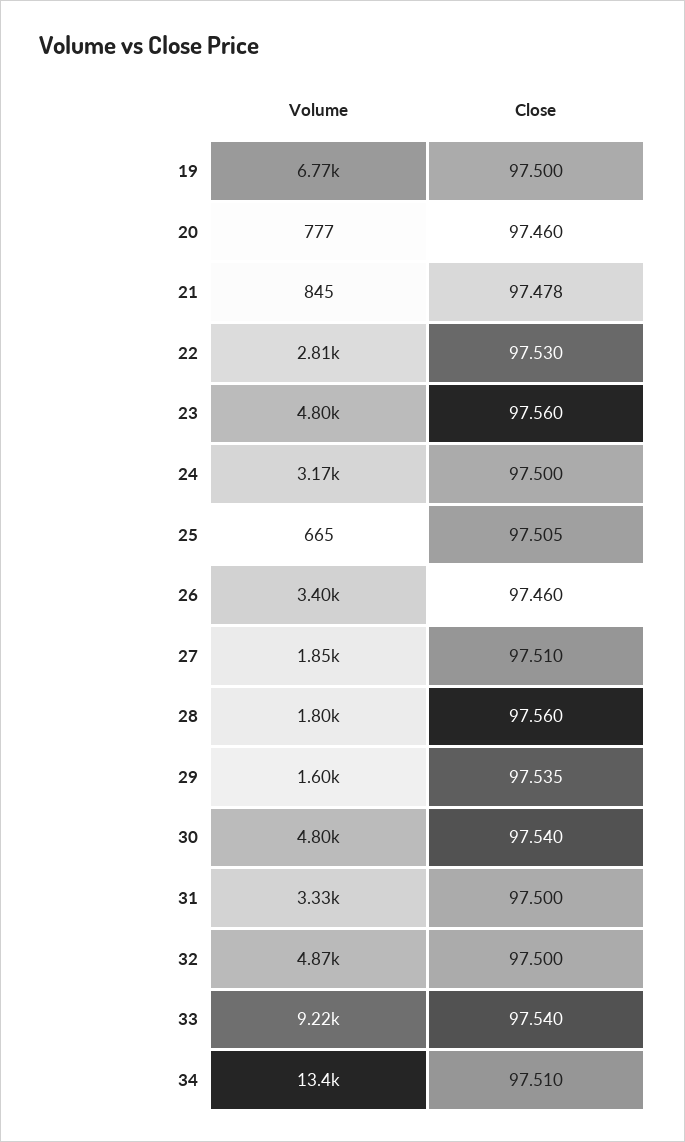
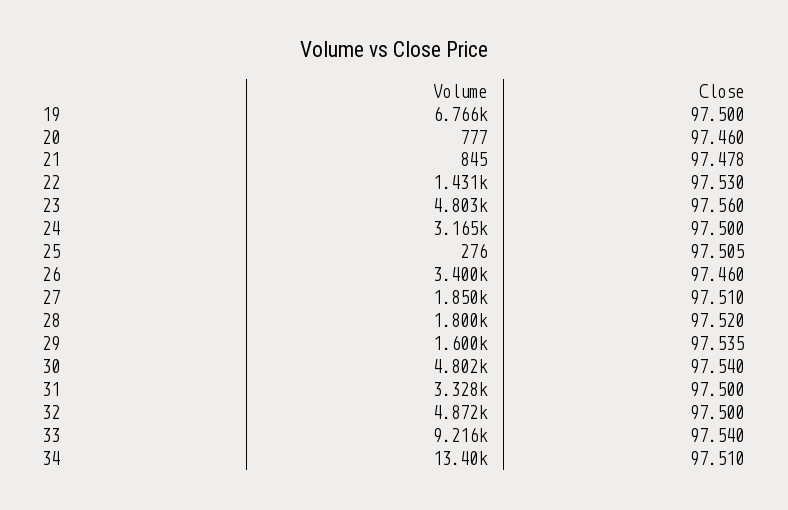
  {
    "Volume": {
      "19": 6766,
      "20": 777,
      "21": 845,
-     "22": 2810,
+     "22": 1431,
      "23": 4803,
      "24": 3165,
-     "25": 665,
+     "25": 276,
      "26": 3400,
      "27": 1850,
      "28": 1800,
      "29": 1600,
      "30": 4802,
      "31": 3328,
      "32": 4872,
      "33": 9216,
      "34": 13400
    },
    "Close": {
      "19": 97.5,
      "20": 97.46,
      "21": 97.478,
      "22": 97.53,
      "23": 97.56,
      "24": 97.5,
      "25": 97.505,
      "26": 97.46,
      "27": 97.51,
-     "28": 97.56,
+     "28": 97.52,
      "29": 97.535,
      "30": 97.54,
      "31": 97.5,
      "32": 97.5,
      "33": 97.54,
      "34": 97.51
    }
  }

